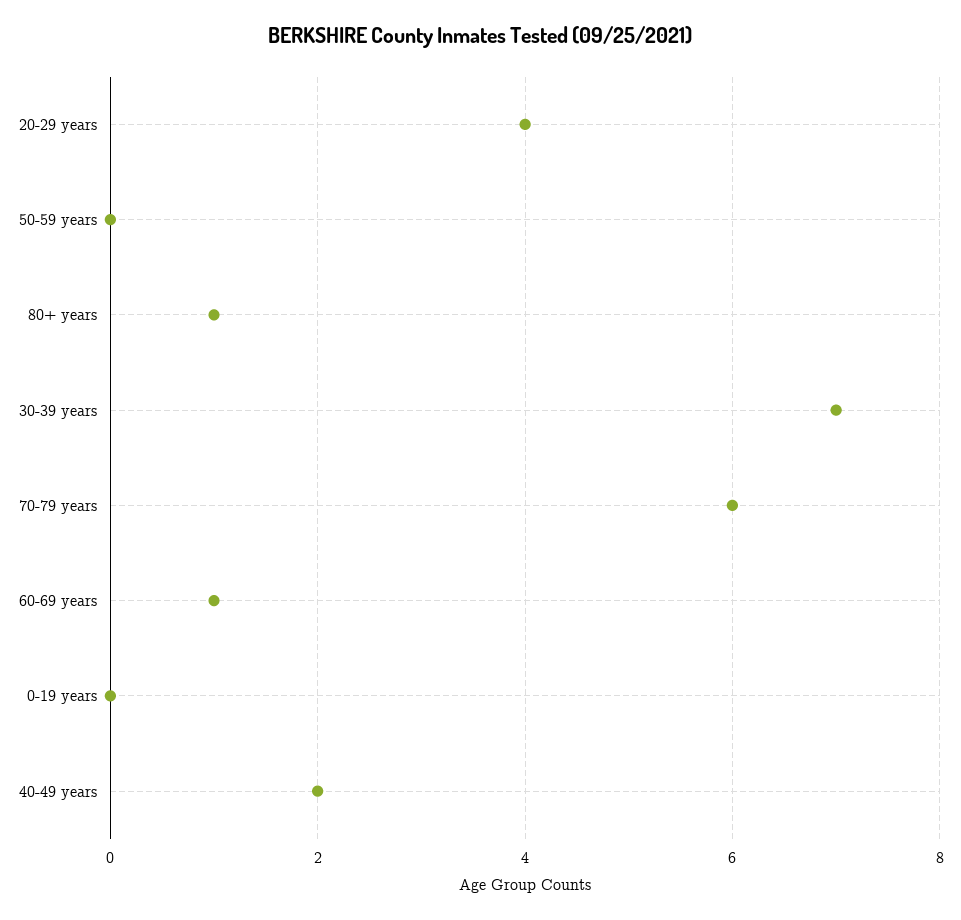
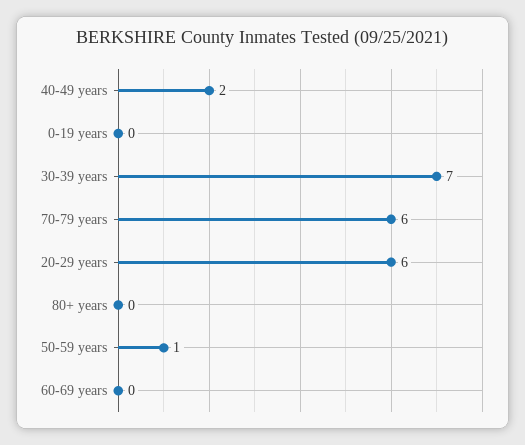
  {
-   "20-29 years": 4,
+   "20-29 years": 6,
-   "50-59 years": 0,
+   "50-59 years": 1,
-   "80+ years": 1,
+   "80+ years": 0,
    "30-39 years": 7,
    "70-79 years": 6,
-   "60-69 years": 1,
+   "60-69 years": 0,
    "0-19 years": 0,
    "40-49 years": 2
  }

